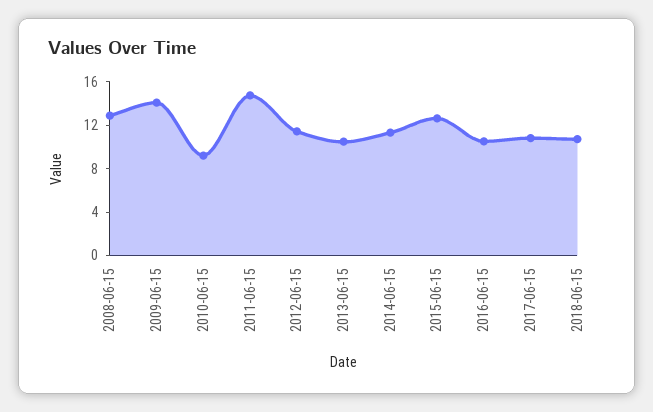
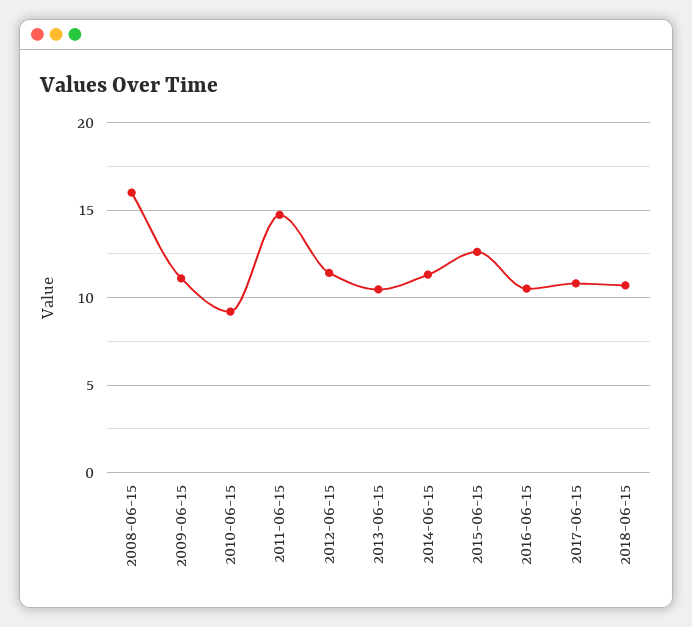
  {
-   "2008-06-15": 13,
+   "2008-06-15": 16,
-   "2009-06-15": 14,
+   "2009-06-15": 11,
    "2010-06-15": 9,
    "2011-06-15": 14.5,
    "2012-06-15": 11.5,
    "2013-06-15": 10.5,
    "2014-06-15": 11.5,
    "2015-06-15": 12.5,
    "2016-06-15": 10.5,
    "2017-06-15": 11,
    "2018-06-15": 10.5
  }

